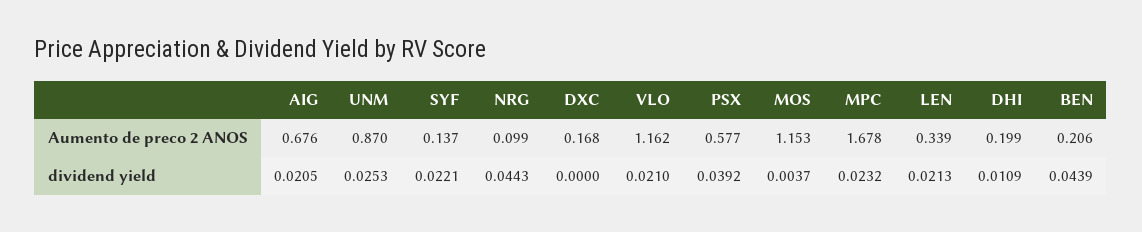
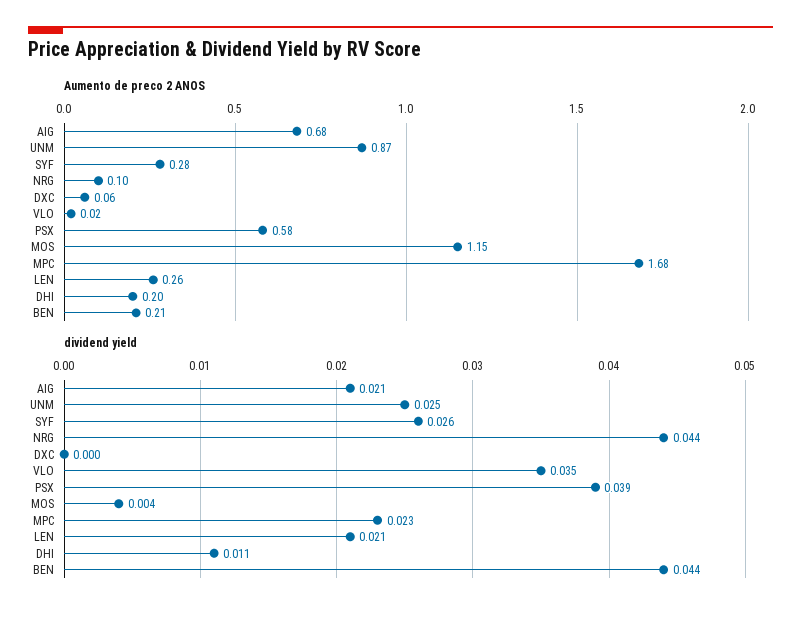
  {
    "Aumento de preco 2 ANOS": {
      "AIG": 0.676,
      "UNM": 0.87,
-     "SYF": 0.137,
+     "SYF": 0.28,
      "NRG": 0.099,
-     "DXC": 0.168,
+     "DXC": 0.06,
-     "VLO": 1.162,
+     "VLO": 0.02,
      "PSX": 0.577,
      "MOS": 1.153,
      "MPC": 1.678,
-     "LEN": 0.339,
+     "LEN": 0.26,
      "DHI": 0.199,
      "BEN": 0.206
    },
    "dividend yield": {
      "AIG": 0.0205,
      "UNM": 0.0253,
-     "SYF": 0.0221,
+     "SYF": 0.026,
      "NRG": 0.0443,
      "DXC": 0,
-     "VLO": 0.021,
+     "VLO": 0.035,
      "PSX": 0.0392,
      "MOS": 0.0037,
      "MPC": 0.0232,
      "LEN": 0.0213,
      "DHI": 0.0109,
      "BEN": 0.0439
    }
  }

